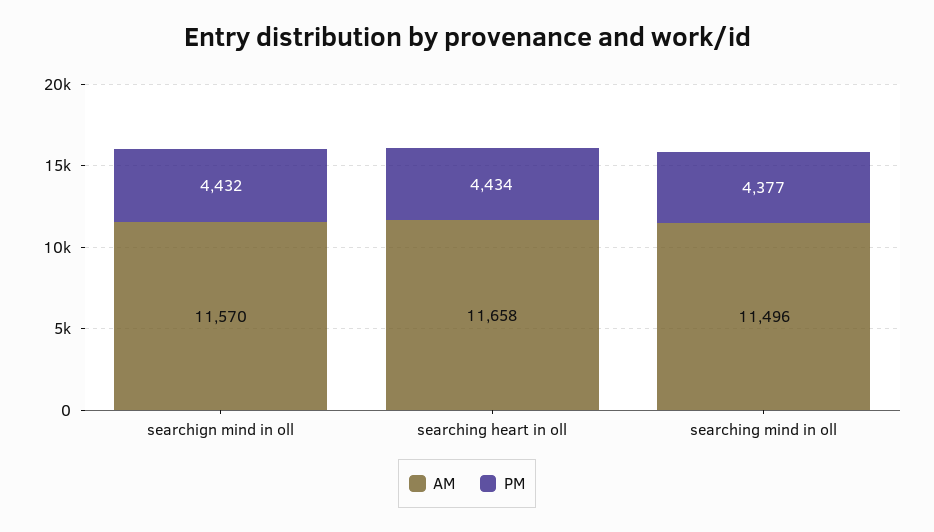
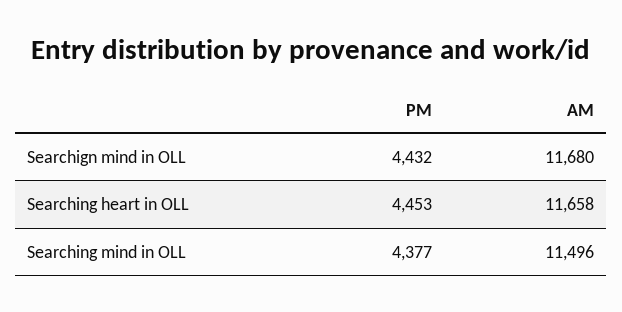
  {
    "AM": {
-     "searchign mind in oll": 11570,
+     "searchign mind in oll": 11680,
      "searching heart in oll": 11658,
      "searching mind in oll": 11496
    },
    "PM": {
      "searchign mind in oll": 4432,
-     "searching heart in oll": 4434,
+     "searching heart in oll": 4453,
      "searching mind in oll": 4377
    }
  }

